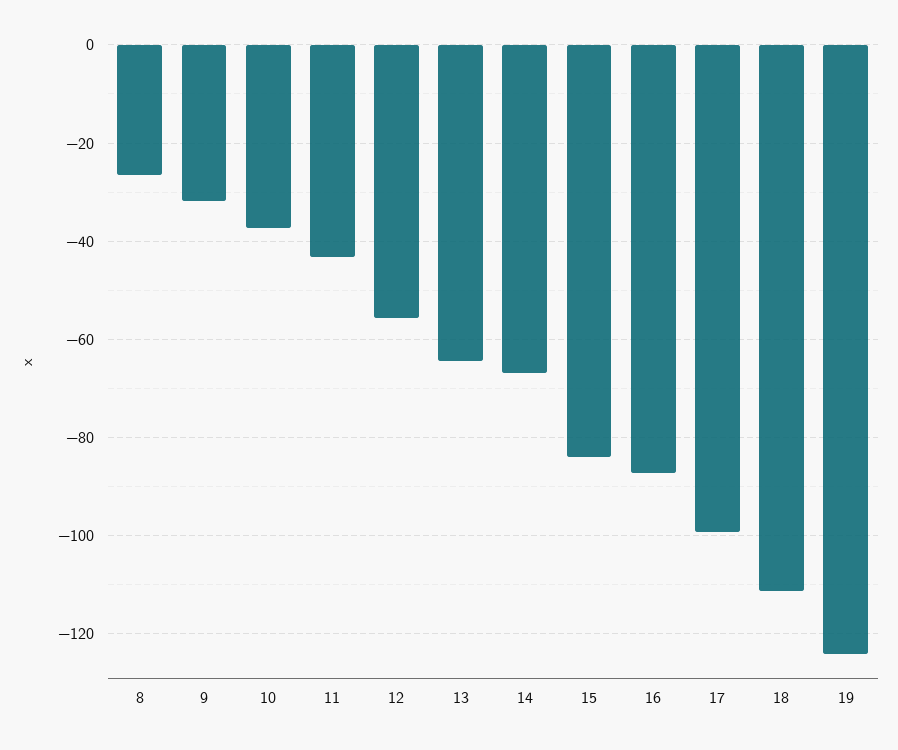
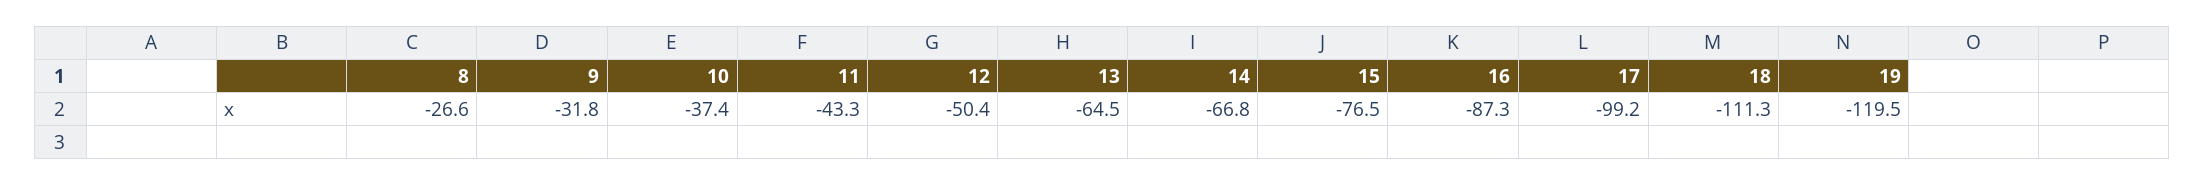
  {
    "8": -26.6,
    "9": -31.8,
    "10": -37.4,
    "11": -43.3,
-   "12": -56,
+   "12": -50.4,
    "13": -64.5,
    "14": -66.8,
-   "15": -84,
+   "15": -76.5,
    "16": -87.3,
    "17": -99.2,
    "18": -111.3,
-   "19": -124
+   "19": -119.5
  }

